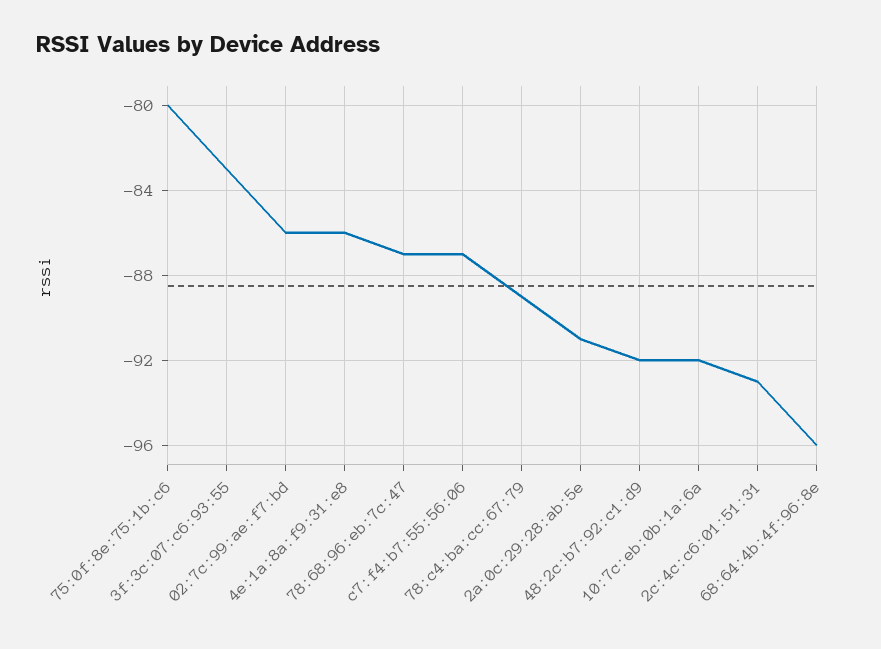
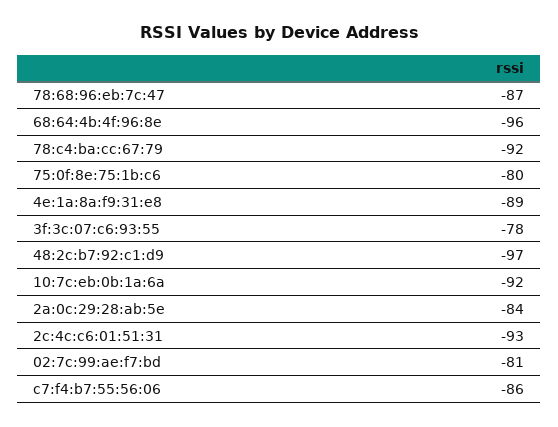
  {
    "75:0f:8e:75:1b:c6": -80,
-   "3f:3c:07:c6:93:55": -83,
+   "3f:3c:07:c6:93:55": -78,
-   "02:7c:99:ae:f7:bd": -86,
+   "02:7c:99:ae:f7:bd": -81,
-   "4e:1a:8a:f9:31:e8": -86,
+   "4e:1a:8a:f9:31:e8": -89,
    "78:68:96:eb:7c:47": -87,
-   "c7:f4:b7:55:56:06": -87,
+   "c7:f4:b7:55:56:06": -86,
-   "78:c4:ba:cc:67:79": -89,
+   "78:c4:ba:cc:67:79": -92,
-   "2a:0c:29:28:ab:5e": -91,
+   "2a:0c:29:28:ab:5e": -84,
-   "48:2c:b7:92:c1:d9": -92,
+   "48:2c:b7:92:c1:d9": -97,
    "10:7c:eb:0b:1a:6a": -92,
    "2c:4c:c6:01:51:31": -93,
    "68:64:4b:4f:96:8e": -96
  }

